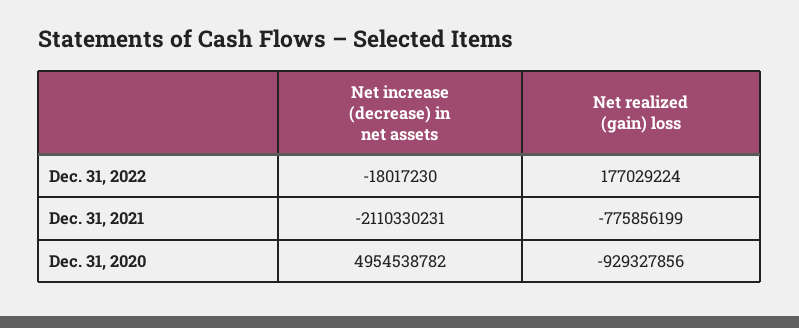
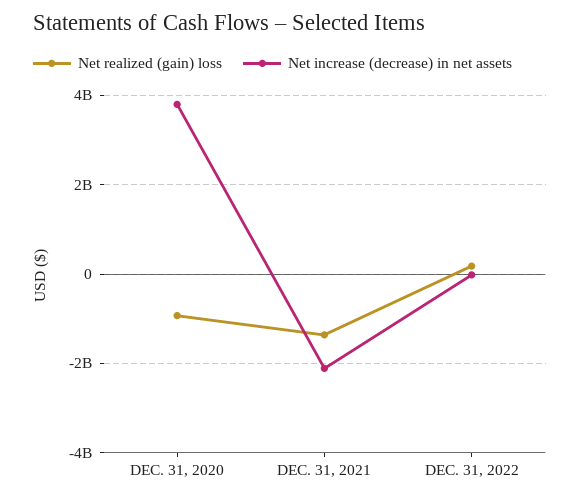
  {
    "Net increase (decrease) in net assets": {
      "Dec. 31, 2022": -18017230,
      "Dec. 31, 2021": -2110330231,
-     "Dec. 31, 2020": 4954538782
+     "Dec. 31, 2020": 3800000000
    },
    "Net realized (gain) loss": {
      "Dec. 31, 2022": 177029224,
-     "Dec. 31, 2021": -775856199,
+     "Dec. 31, 2021": -1400000000,
      "Dec. 31, 2020": -929327856
    }
  }

